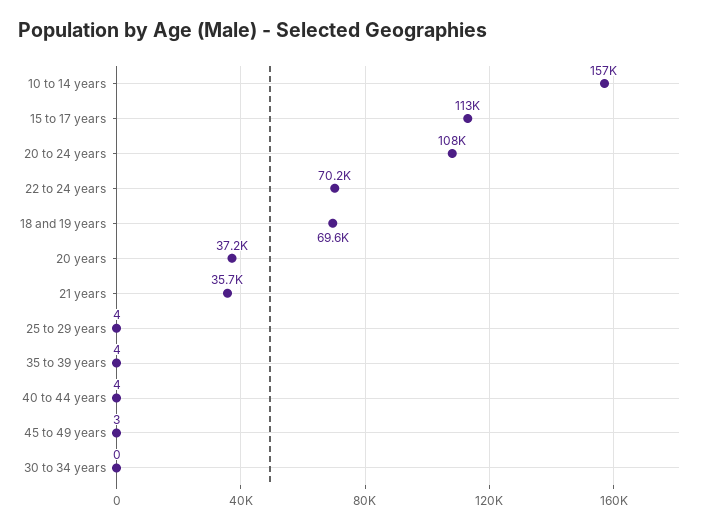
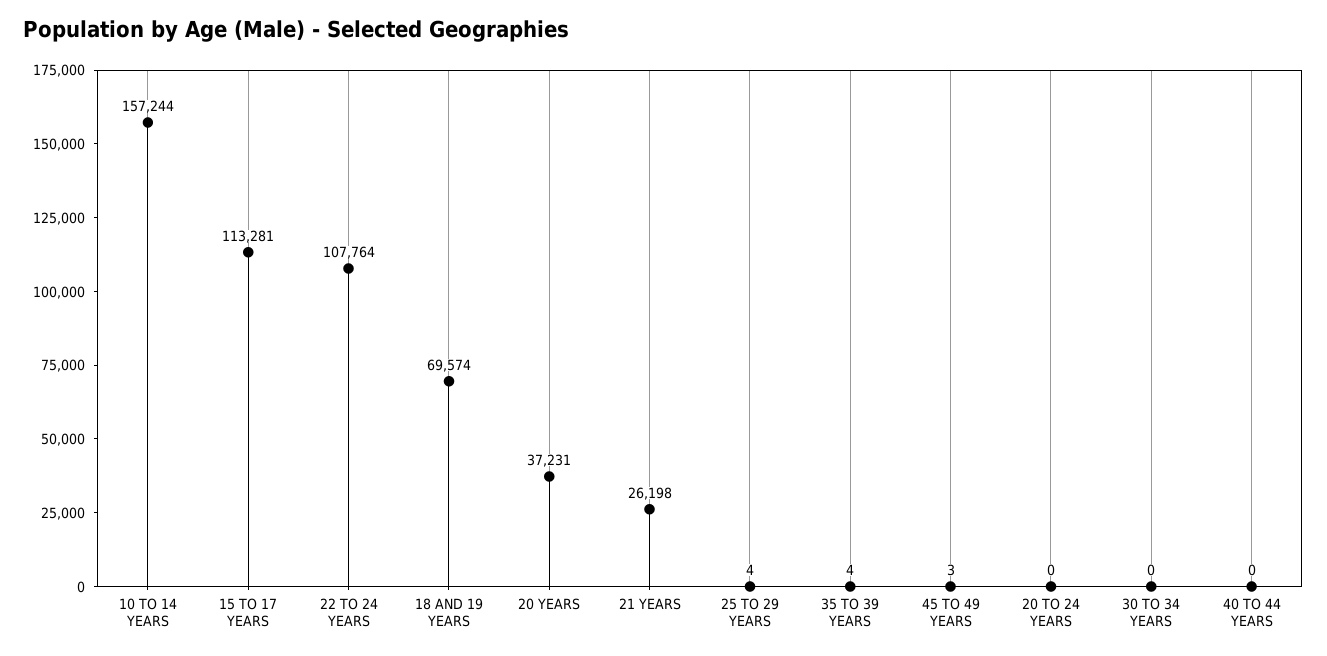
  {
    "10 to 14 years": 157244,
    "15 to 17 years": 113281,
-   "20 to 24 years": 108000,
+   "20 to 24 years": 0,
-   "22 to 24 years": 70200,
+   "22 to 24 years": 107764,
    "18 and 19 years": 69574,
    "20 years": 37231,
-   "21 years": 35700,
+   "21 years": 26198,
    "25 to 29 years": 4,
    "35 to 39 years": 4,
-   "40 to 44 years": 4,
+   "40 to 44 years": 0,
    "45 to 49 years": 3,
    "30 to 34 years": 0
  }

